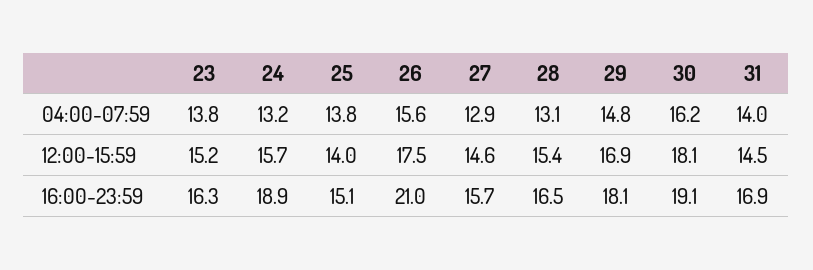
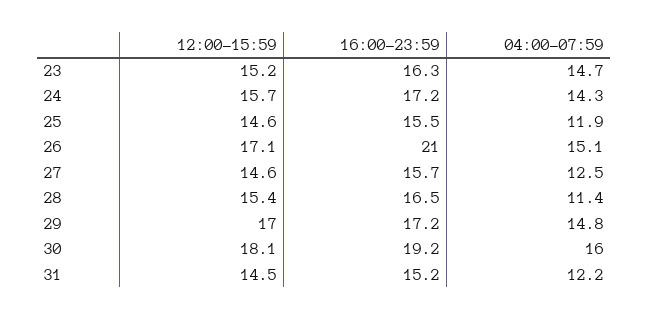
  {
    "23": {
-     "04:00-07:59": 13.8,
+     "04:00-07:59": 14.7,
      "12:00-15:59": 15.2,
      "16:00-23:59": 16.3
    },
    "24": {
-     "04:00-07:59": 13.2,
+     "04:00-07:59": 14.3,
      "12:00-15:59": 15.7,
-     "16:00-23:59": 18.9
+     "16:00-23:59": 17.2
    },
    "25": {
-     "04:00-07:59": 13.8,
+     "04:00-07:59": 11.9,
-     "12:00-15:59": 14,
+     "12:00-15:59": 14.6,
-     "16:00-23:59": 15.1
+     "16:00-23:59": 15.5
    },
    "26": {
-     "04:00-07:59": 15.6,
+     "04:00-07:59": 15.1,
-     "12:00-15:59": 17.5,
+     "12:00-15:59": 17.1,
      "16:00-23:59": 21
    },
    "27": {
-     "04:00-07:59": 12.9,
+     "04:00-07:59": 12.5,
      "12:00-15:59": 14.6,
      "16:00-23:59": 15.7
    },
    "28": {
-     "04:00-07:59": 13.1,
+     "04:00-07:59": 11.4,
      "12:00-15:59": 15.4,
      "16:00-23:59": 16.5
    },
    "29": {
      "04:00-07:59": 14.8,
-     "12:00-15:59": 16.9,
+     "12:00-15:59": 17,
-     "16:00-23:59": 18.1
+     "16:00-23:59": 17.2
    },
    "30": {
-     "04:00-07:59": 16.2,
+     "04:00-07:59": 16,
      "12:00-15:59": 18.1,
-     "16:00-23:59": 19.1
+     "16:00-23:59": 19.2
    },
    "31": {
-     "04:00-07:59": 14,
+     "04:00-07:59": 12.2,
      "12:00-15:59": 14.5,
-     "16:00-23:59": 16.9
+     "16:00-23:59": 15.2
    }
  }

